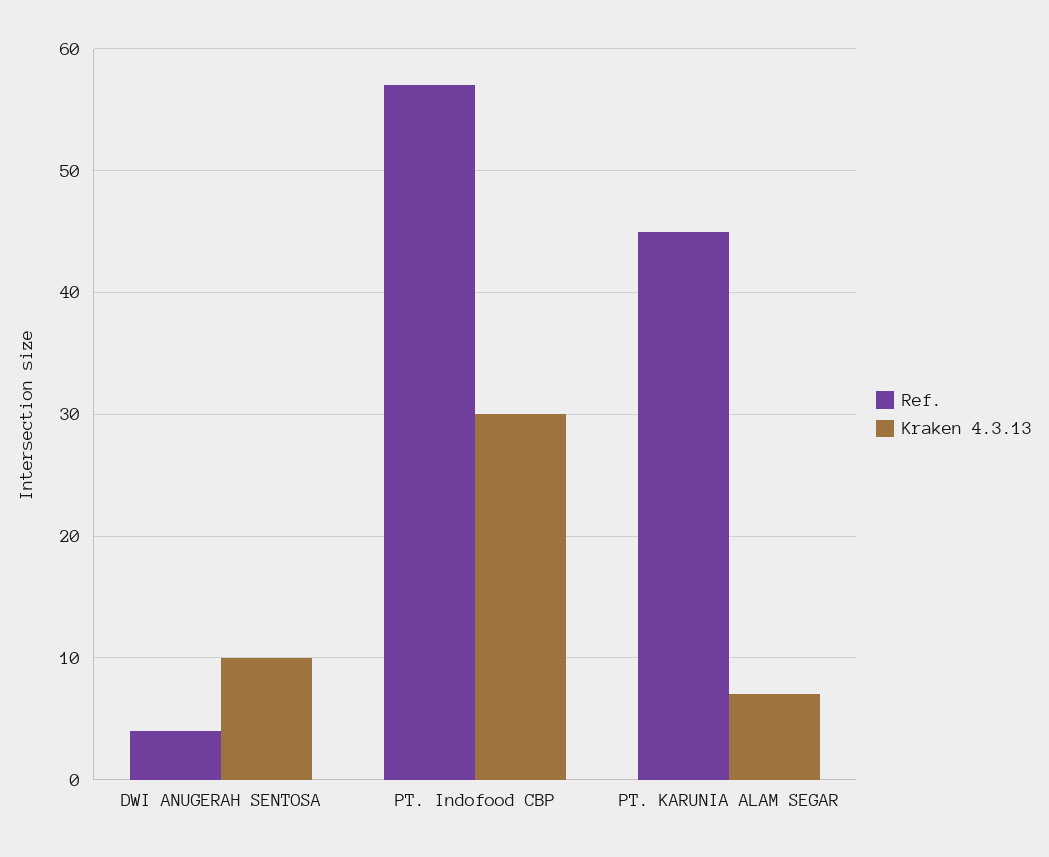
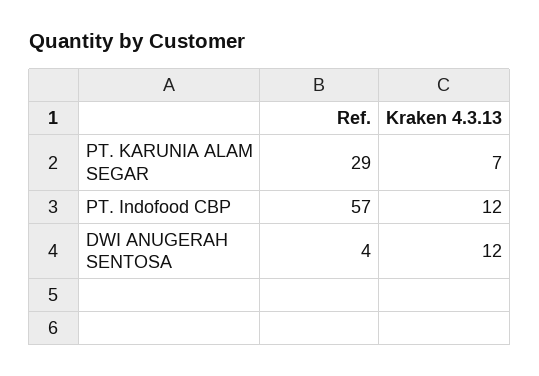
  {
    "Ref.": {
      "DWI ANUGERAH SENTOSA": 4,
      "PT. Indofood CBP": 57,
-     "PT. KARUNIA ALAM SEGAR": 45
+     "PT. KARUNIA ALAM SEGAR": 29
    },
    "Kraken 4.3.13": {
-     "DWI ANUGERAH SENTOSA": 10,
+     "DWI ANUGERAH SENTOSA": 12,
-     "PT. Indofood CBP": 30,
+     "PT. Indofood CBP": 12,
      "PT. KARUNIA ALAM SEGAR": 7
    }
  }

